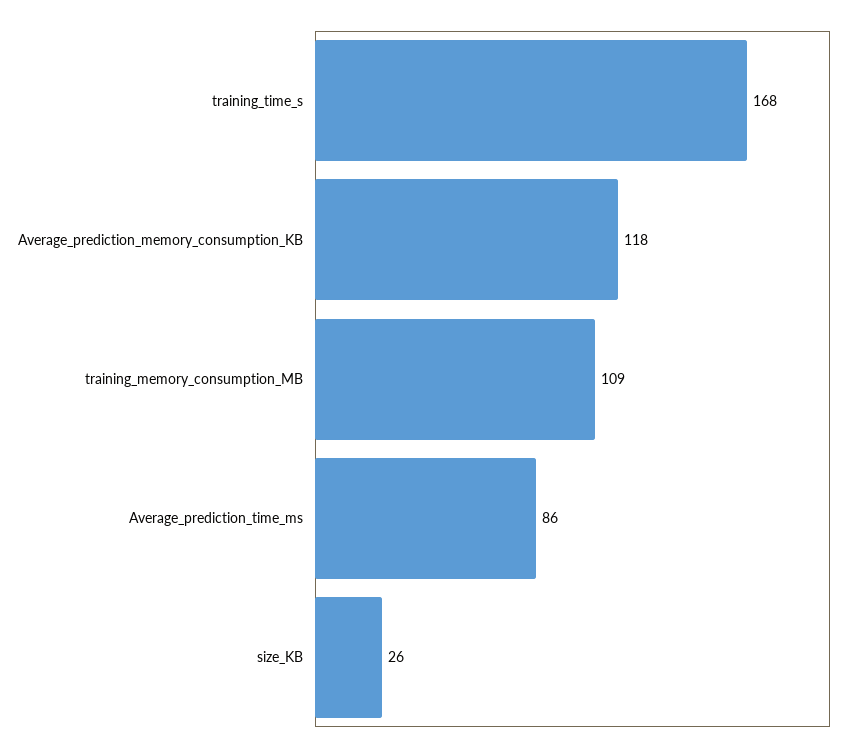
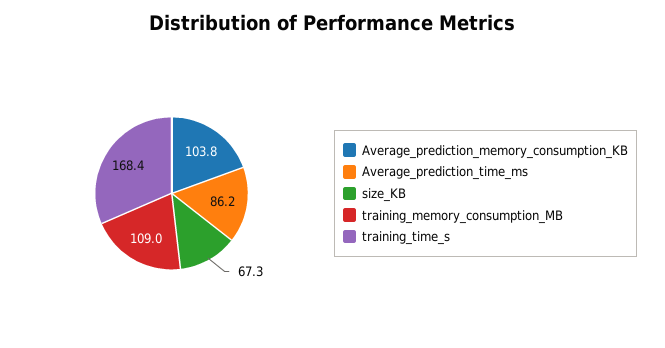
  {
    "training_time_s": 168.4,
-   "Average_prediction_memory_consumption_KB": 118,
+   "Average_prediction_memory_consumption_KB": 103.8,
    "training_memory_consumption_MB": 109,
    "Average_prediction_time_ms": 86.2,
-   "size_KB": 26
+   "size_KB": 67.3
  }

